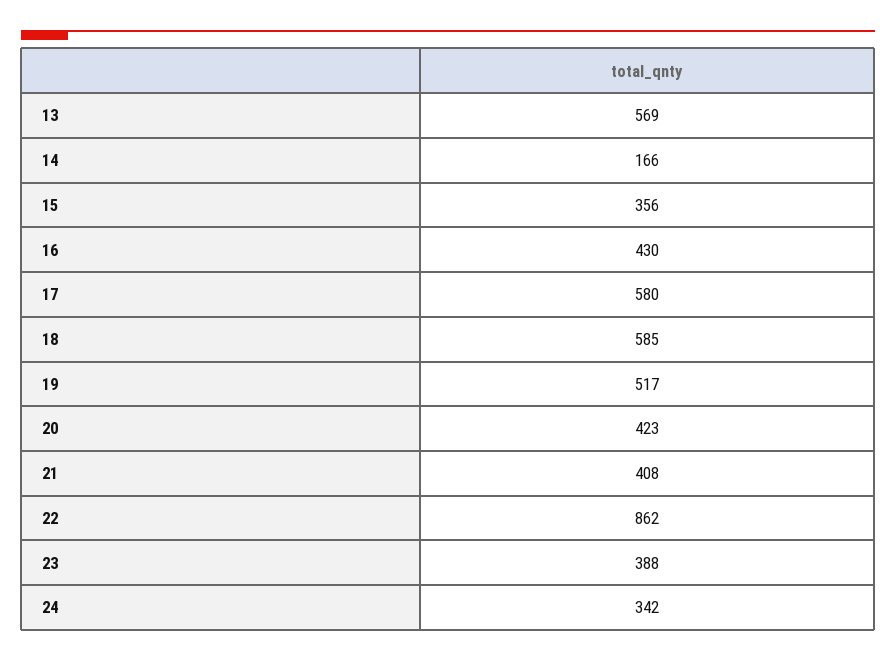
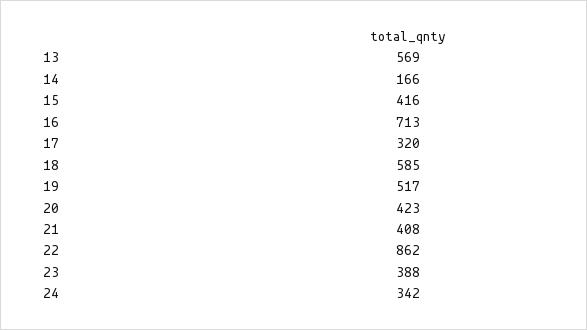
  {
    "13": 569,
    "14": 166,
-   "15": 356,
+   "15": 416,
-   "16": 430,
+   "16": 713,
-   "17": 580,
+   "17": 320,
    "18": 585,
    "19": 517,
    "20": 423,
    "21": 408,
    "22": 862,
    "23": 388,
    "24": 342
  }

